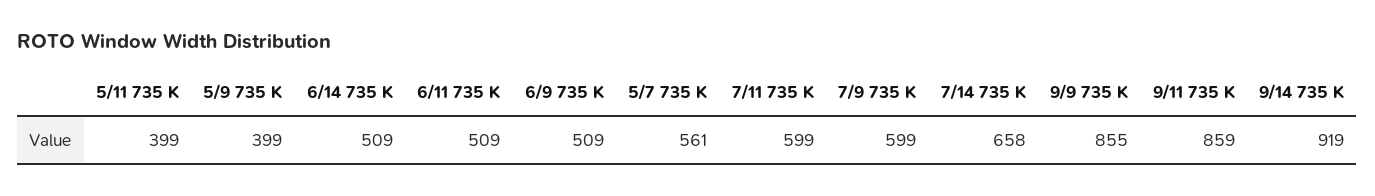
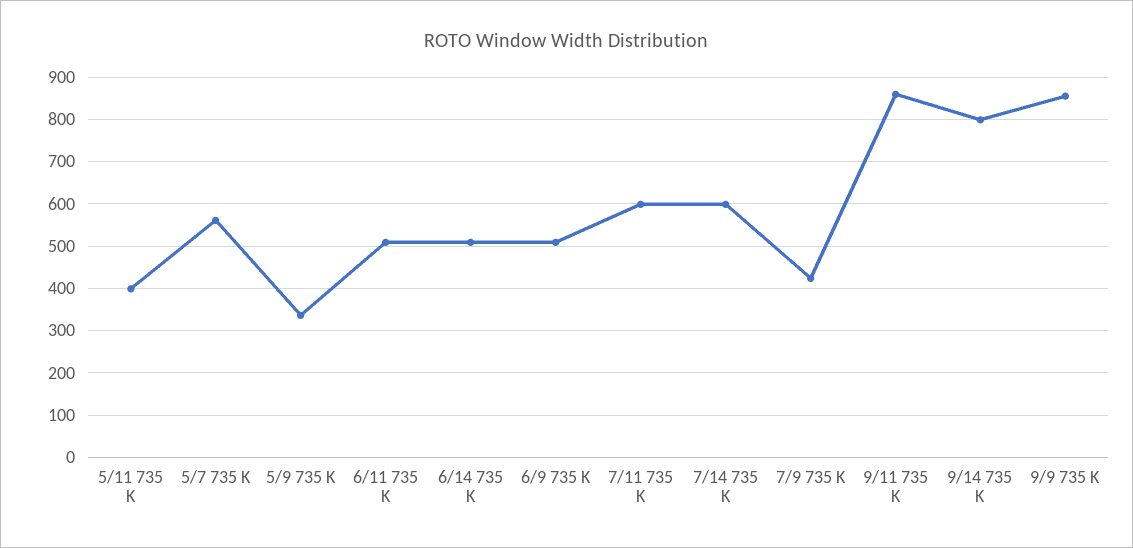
  {
    "5/11 735 K": 399,
-   "5/9 735 K": 399,
+   "5/9 735 K": 340,
    "6/14 735 K": 509,
    "6/11 735 K": 509,
    "6/9 735 K": 509,
    "5/7 735 K": 561,
    "7/11 735 K": 599,
-   "7/9 735 K": 599,
+   "7/9 735 K": 420,
-   "7/14 735 K": 658,
+   "7/14 735 K": 600,
    "9/9 735 K": 855,
    "9/11 735 K": 859,
-   "9/14 735 K": 919
+   "9/14 735 K": 800
  }

